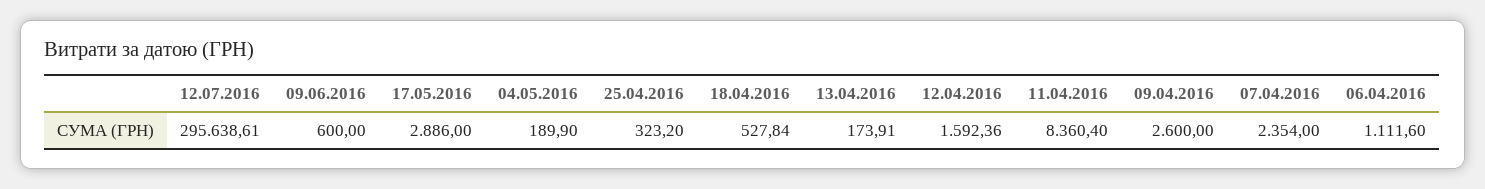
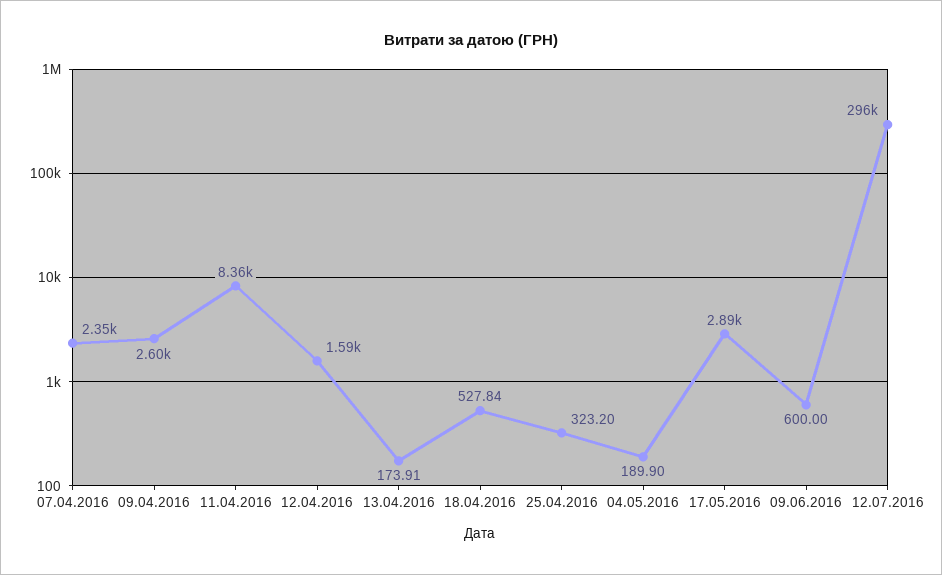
  {
    "12.07.2016": 295638.61,
    "09.06.2016": 600,
    "17.05.2016": 2886,
    "04.05.2016": 189.9,
    "25.04.2016": 323.2,
    "18.04.2016": 527.84,
    "13.04.2016": 173.91,
    "12.04.2016": 1592.36,
    "11.04.2016": 8360.4,
    "09.04.2016": 2600,
-   "07.04.2016": 2354,
+   "07.04.2016": 2354
-   "06.04.2016": 1111.6
  }

